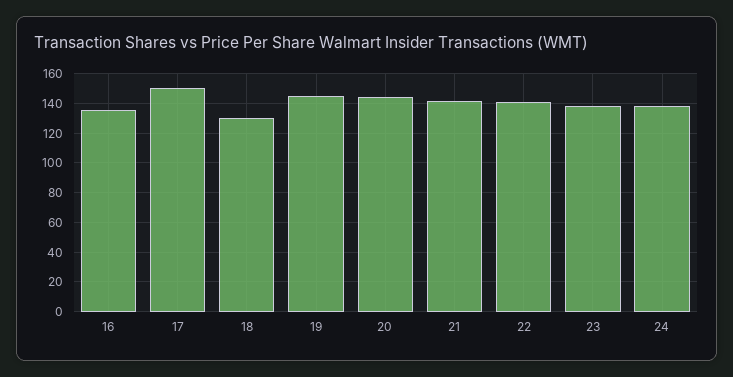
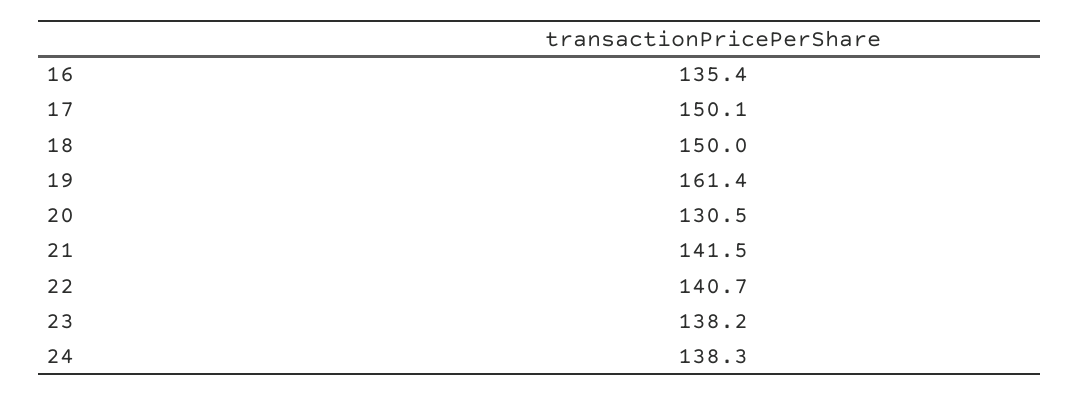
  {
    "16": 135.4,
    "17": 150.1,
-   "18": 130,
+   "18": 150,
-   "19": 145,
+   "19": 161.4,
-   "20": 145,
+   "20": 130.5,
    "21": 141.5,
    "22": 140.7,
    "23": 138.2,
    "24": 138.3
  }

